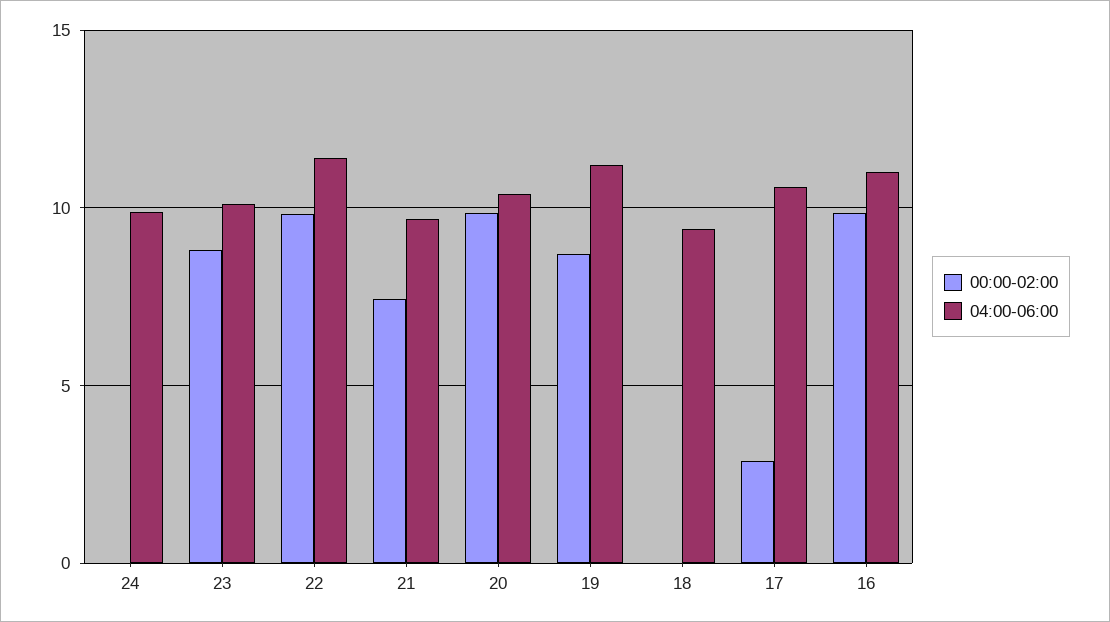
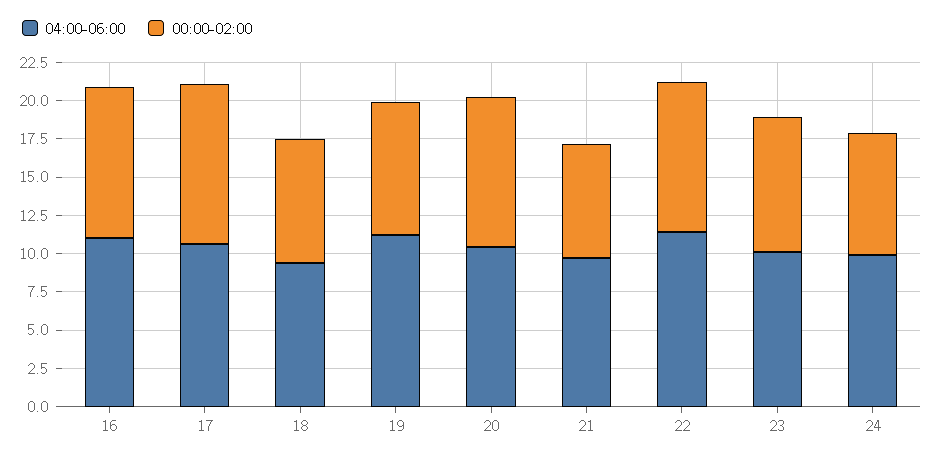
  {
    "00:00-02:00": {
-     "24": 0,
+     "24": 7.5,
      "23": 9,
      "22": 10,
      "21": 7.5,
      "20": 10,
      "19": 8.5,
-     "18": 0,
+     "18": 7.5,
-     "17": 3,
+     "17": 10,
      "16": 10
    },
    "04:00-06:00": {
      "24": 10,
      "23": 10,
      "22": 11.5,
      "21": 9.5,
      "20": 10.5,
      "19": 11,
      "18": 9.5,
      "17": 10.5,
      "16": 11
    }
  }

